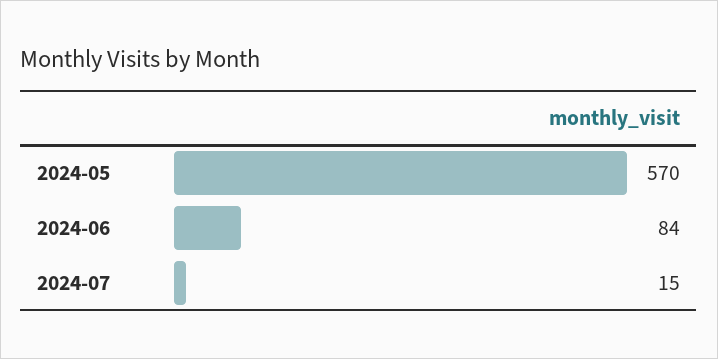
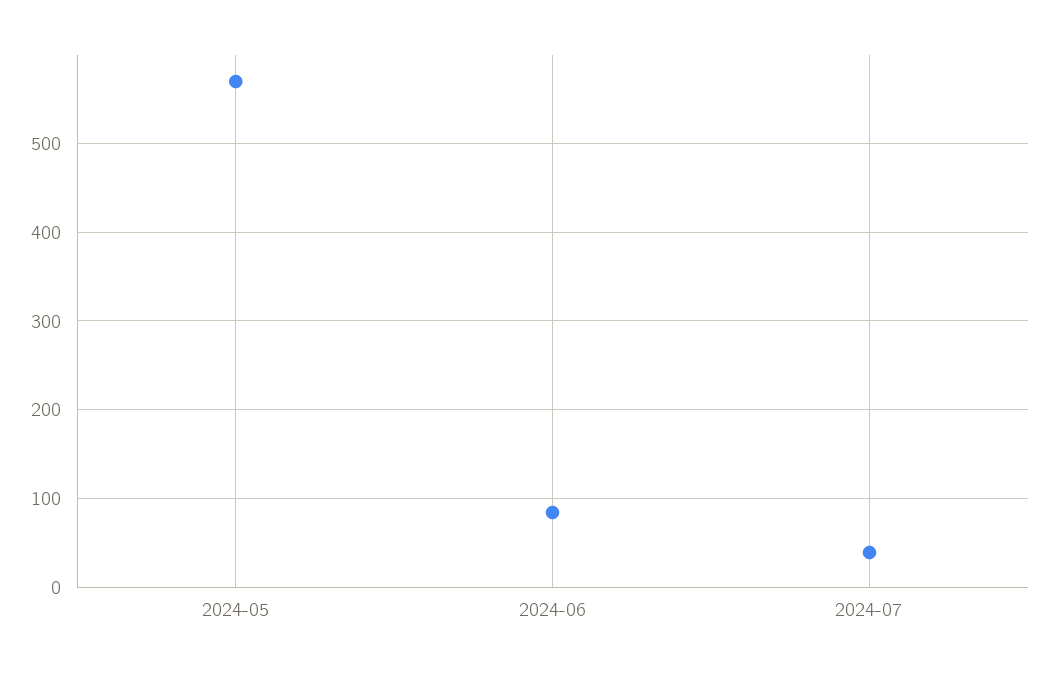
  {
    "2024-05": 570,
    "2024-06": 84,
-   "2024-07": 15
+   "2024-07": 40
  }

